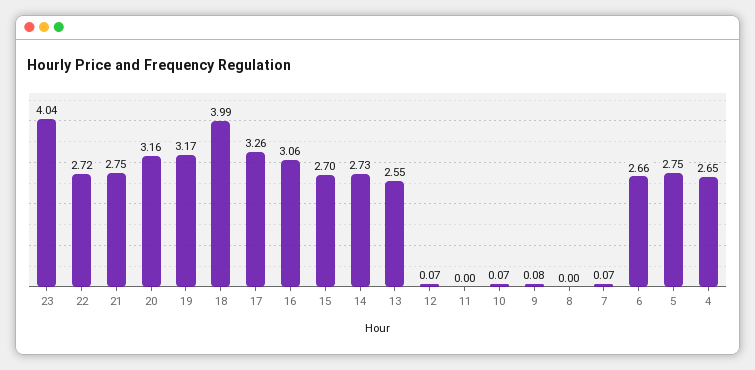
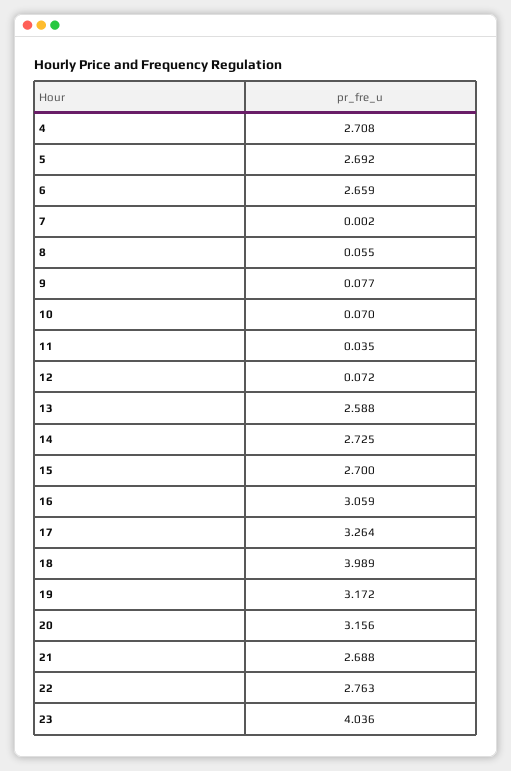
  {
    "23": 4.036,
-   "22": 2.72,
+   "22": 2.763,
-   "21": 2.75,
+   "21": 2.688,
    "20": 3.156,
    "19": 3.172,
    "18": 3.989,
    "17": 3.264,
    "16": 3.059,
    "15": 2.7,
    "14": 2.725,
-   "13": 2.55,
+   "13": 2.588,
    "12": 0.072,
-   "11": 0,
+   "11": 0.035,
    "10": 0.07,
    "9": 0.077,
-   "8": 0,
+   "8": 0.055,
-   "7": 0.07,
+   "7": 0.002,
    "6": 2.659,
-   "5": 2.75,
+   "5": 2.692,
-   "4": 2.65
+   "4": 2.708
  }

